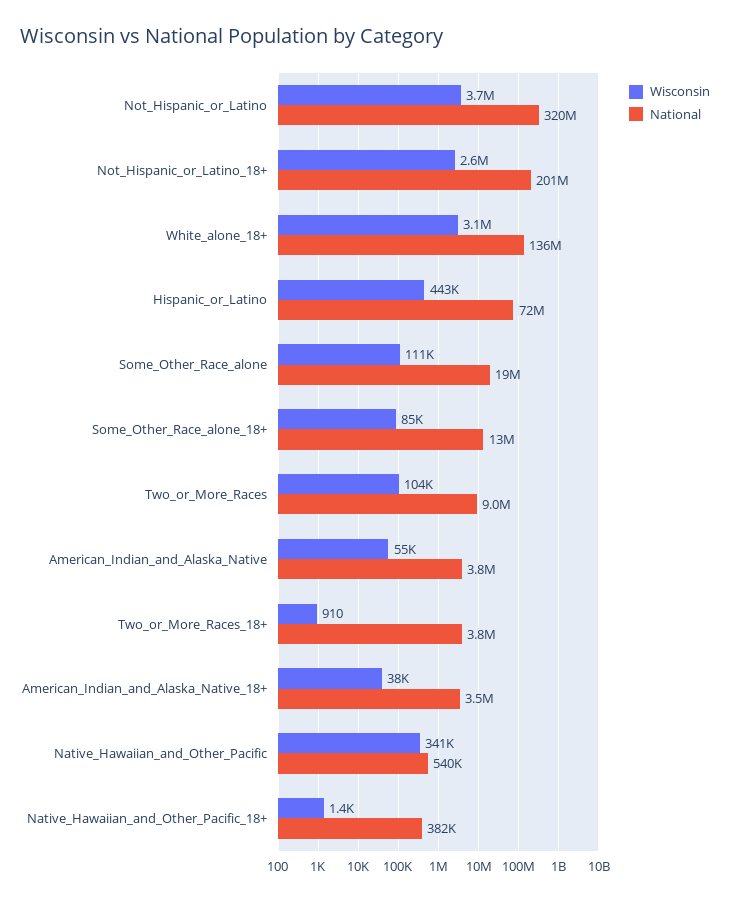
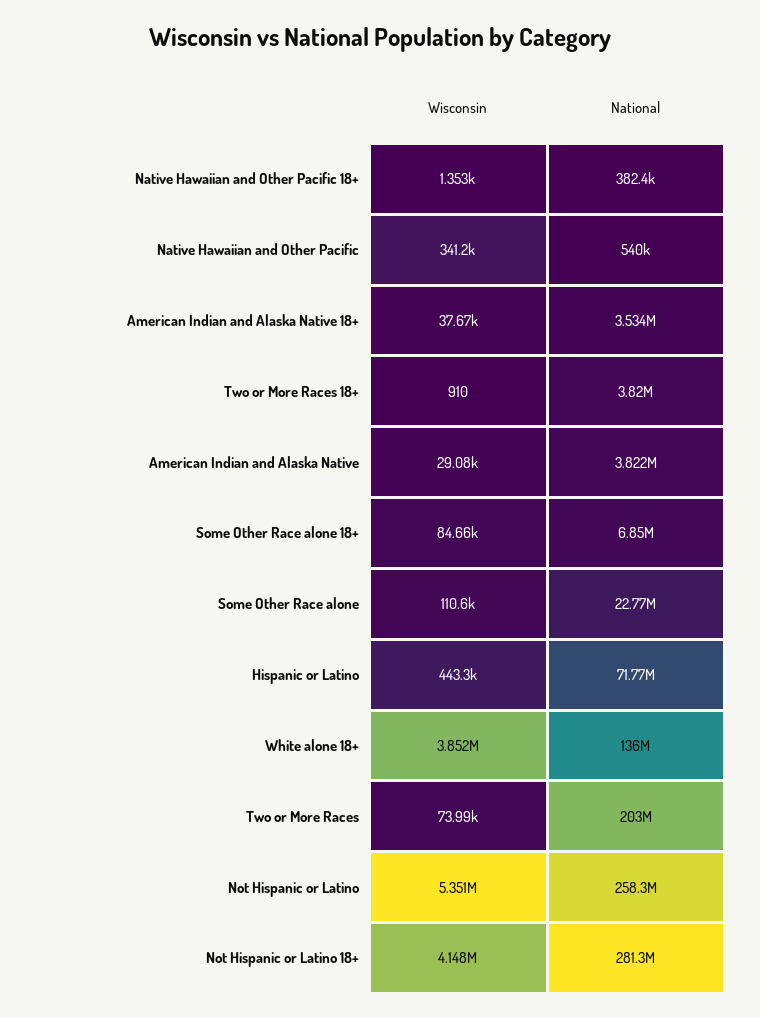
  {
    "Wisconsin": {
-     "Not_Hispanic_or_Latino": 3700000,
+     "Not_Hispanic_or_Latino": 5351000,
-     "Not_Hispanic_or_Latino_18+": 2600000,
+     "Not_Hispanic_or_Latino_18+": 4148000,
-     "White_alone_18+": 3100000,
+     "White_alone_18+": 3852000,
      "Hispanic_or_Latino": 443300,
      "Some_Other_Race_alone": 110600,
      "Some_Other_Race_alone_18+": 84660,
-     "Two_or_More_Races": 104000,
+     "Two_or_More_Races": 73990,
-     "American_Indian_and_Alaska_Native": 55000,
+     "American_Indian_and_Alaska_Native": 29080,
      "Two_or_More_Races_18+": 910,
      "American_Indian_and_Alaska_Native_18+": 37670,
      "Native_Hawaiian_and_Other_Pacific": 341200,
      "Native_Hawaiian_and_Other_Pacific_18+": 1353
    },
    "National": {
-     "Not_Hispanic_or_Latino": 320000000,
+     "Not_Hispanic_or_Latino": 258300000,
-     "Not_Hispanic_or_Latino_18+": 201000000,
+     "Not_Hispanic_or_Latino_18+": 281300000,
      "White_alone_18+": 136000000,
      "Hispanic_or_Latino": 71770000,
-     "Some_Other_Race_alone": 19000000,
+     "Some_Other_Race_alone": 22770000,
-     "Some_Other_Race_alone_18+": 13000000,
+     "Some_Other_Race_alone_18+": 6850000,
-     "Two_or_More_Races": 9000000,
+     "Two_or_More_Races": 203000000,
      "American_Indian_and_Alaska_Native": 3822000,
      "Two_or_More_Races_18+": 3820000,
      "American_Indian_and_Alaska_Native_18+": 3534000,
      "Native_Hawaiian_and_Other_Pacific": 540000,
      "Native_Hawaiian_and_Other_Pacific_18+": 382400
    }
  }

